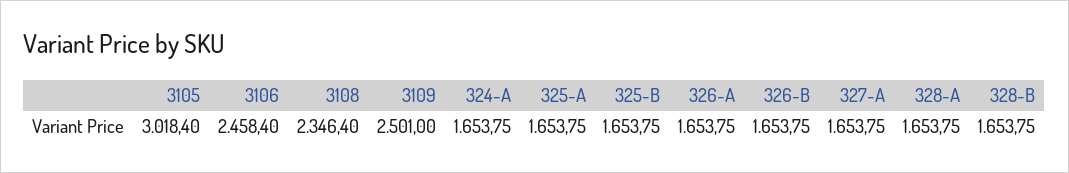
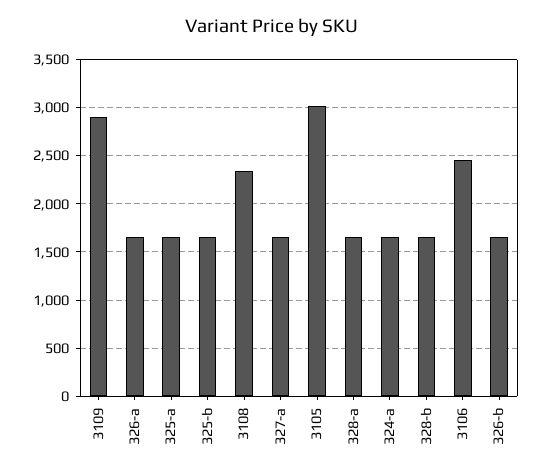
  {
    "3105": 3018.4,
    "3106": 2458.4,
    "3108": 2346.4,
-   "3109": 2501,
+   "3109": 2900,
    "324-A": 1653.75,
    "325-A": 1653.75,
    "325-B": 1653.75,
    "326-A": 1653.75,
    "326-B": 1653.75,
    "327-A": 1653.75,
    "328-A": 1653.75,
    "328-B": 1653.75
  }

